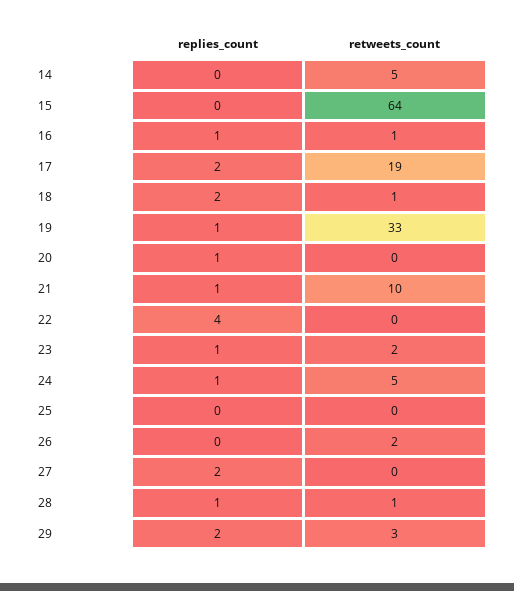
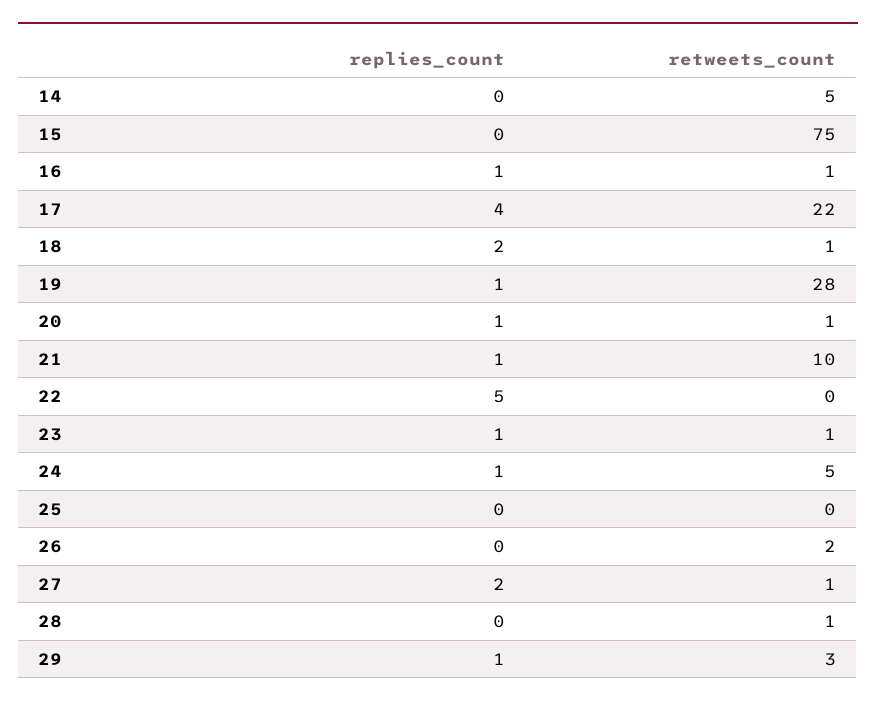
  {
    "replies_count": {
      "14": 0,
      "15": 0,
      "16": 1,
-     "17": 2,
+     "17": 4,
      "18": 2,
      "19": 1,
      "20": 1,
      "21": 1,
-     "22": 4,
+     "22": 5,
      "23": 1,
      "24": 1,
      "25": 0,
      "26": 0,
      "27": 2,
-     "28": 1,
+     "28": 0,
-     "29": 2
+     "29": 1
    },
    "retweets_count": {
      "14": 5,
-     "15": 64,
+     "15": 75,
      "16": 1,
-     "17": 19,
+     "17": 22,
      "18": 1,
-     "19": 33,
+     "19": 28,
-     "20": 0,
+     "20": 1,
      "21": 10,
      "22": 0,
-     "23": 2,
+     "23": 1,
      "24": 5,
      "25": 0,
      "26": 2,
-     "27": 0,
+     "27": 1,
      "28": 1,
      "29": 3
    }
  }

